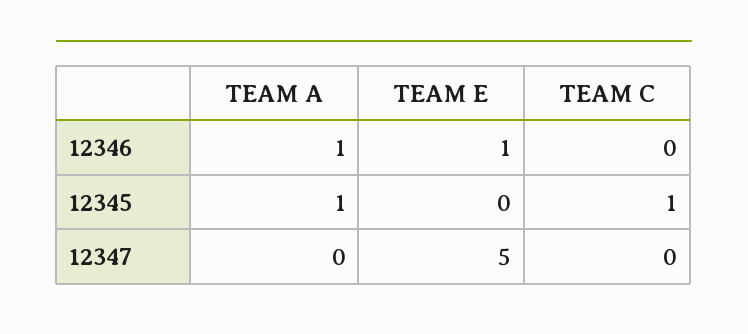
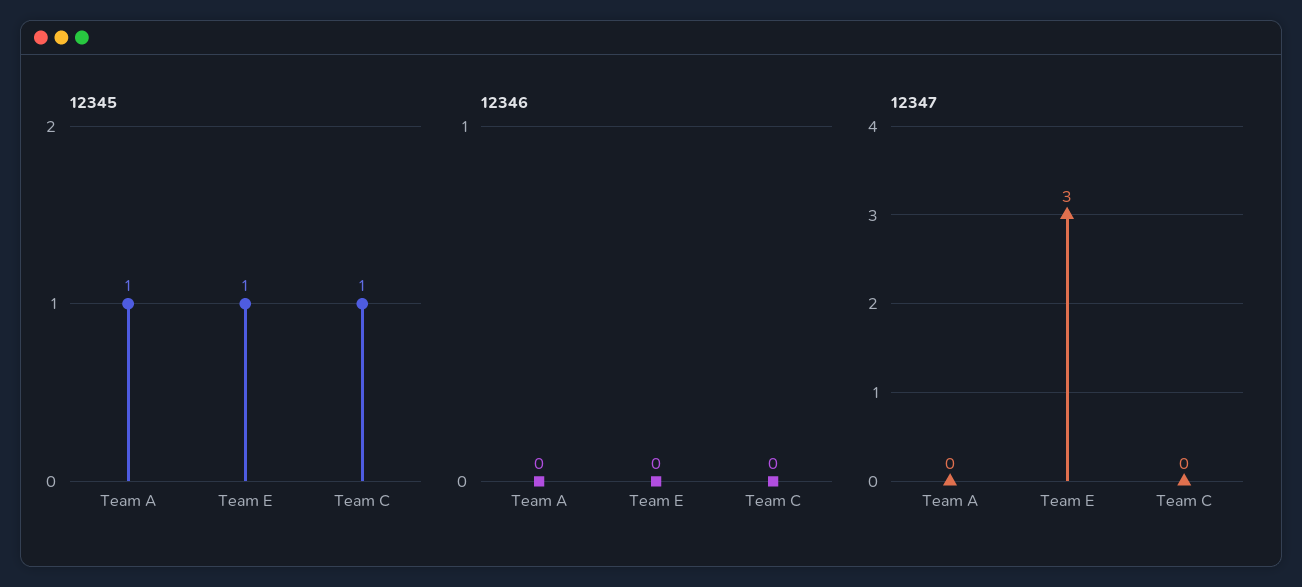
  {
    "12346": {
-     "TEAM A": 1,
+     "TEAM A": 0,
-     "TEAM E": 1,
+     "TEAM E": 0,
      "TEAM C": 0
    },
    "12345": {
      "TEAM A": 1,
-     "TEAM E": 0,
+     "TEAM E": 1,
      "TEAM C": 1
    },
    "12347": {
      "TEAM A": 0,
-     "TEAM E": 5,
+     "TEAM E": 3,
      "TEAM C": 0
    }
  }

